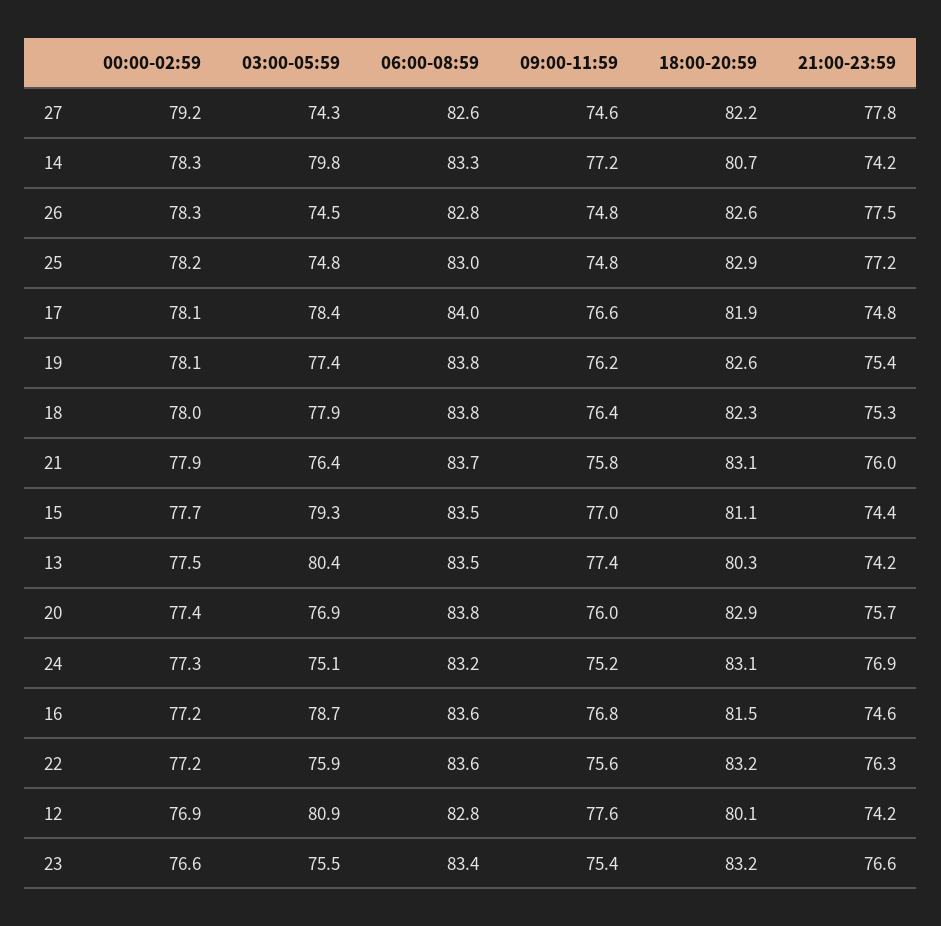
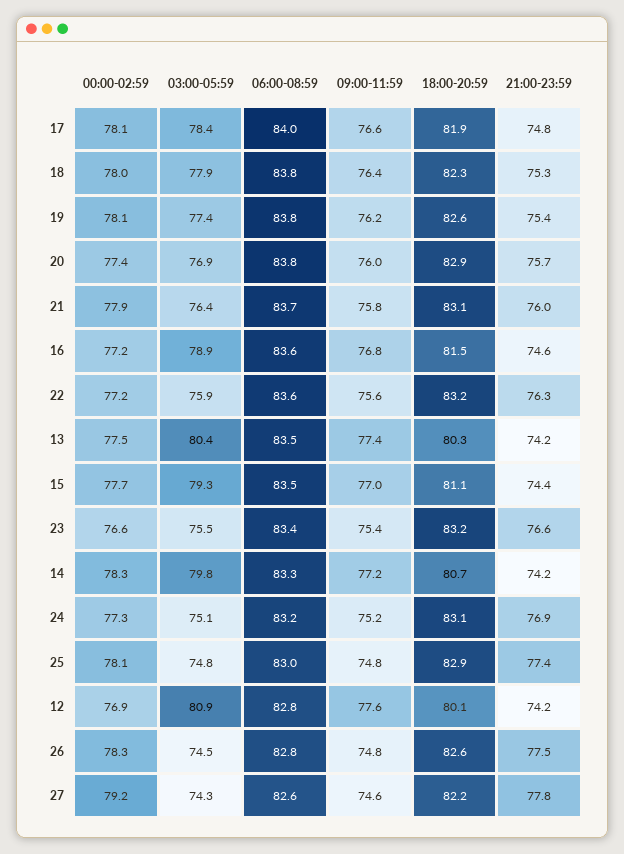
  {
    "00:00-02:59": {
      "27": 79.2,
      "14": 78.3,
      "26": 78.3,
-     "25": 78.2,
+     "25": 78.1,
      "17": 78.1,
      "19": 78.1,
      "18": 78,
      "21": 77.9,
      "15": 77.7,
      "13": 77.5,
      "20": 77.4,
      "24": 77.3,
      "16": 77.2,
      "22": 77.2,
      "12": 76.9,
      "23": 76.6
    },
    "03:00-05:59": {
      "27": 74.3,
      "14": 79.8,
      "26": 74.5,
      "25": 74.8,
      "17": 78.4,
      "19": 77.4,
      "18": 77.9,
      "21": 76.4,
      "15": 79.3,
      "13": 80.4,
      "20": 76.9,
      "24": 75.1,
-     "16": 78.7,
+     "16": 78.9,
      "22": 75.9,
      "12": 80.9,
      "23": 75.5
    },
    "06:00-08:59": {
      "27": 82.6,
      "14": 83.3,
      "26": 82.8,
      "25": 83,
      "17": 84,
      "19": 83.8,
      "18": 83.8,
      "21": 83.7,
      "15": 83.5,
      "13": 83.5,
      "20": 83.8,
      "24": 83.2,
      "16": 83.6,
      "22": 83.6,
      "12": 82.8,
      "23": 83.4
    },
    "09:00-11:59": {
      "27": 74.6,
      "14": 77.2,
      "26": 74.8,
      "25": 74.8,
      "17": 76.6,
      "19": 76.2,
      "18": 76.4,
      "21": 75.8,
      "15": 77,
      "13": 77.4,
      "20": 76,
      "24": 75.2,
      "16": 76.8,
      "22": 75.6,
      "12": 77.6,
      "23": 75.4
    },
    "18:00-20:59": {
      "27": 82.2,
      "14": 80.7,
      "26": 82.6,
      "25": 82.9,
      "17": 81.9,
      "19": 82.6,
      "18": 82.3,
      "21": 83.1,
      "15": 81.1,
      "13": 80.3,
      "20": 82.9,
      "24": 83.1,
      "16": 81.5,
      "22": 83.2,
      "12": 80.1,
      "23": 83.2
    },
    "21:00-23:59": {
      "27": 77.8,
      "14": 74.2,
      "26": 77.5,
-     "25": 77.2,
+     "25": 77.4,
      "17": 74.8,
      "19": 75.4,
      "18": 75.3,
      "21": 76,
      "15": 74.4,
      "13": 74.2,
      "20": 75.7,
      "24": 76.9,
      "16": 74.6,
      "22": 76.3,
      "12": 74.2,
      "23": 76.6
    }
  }

